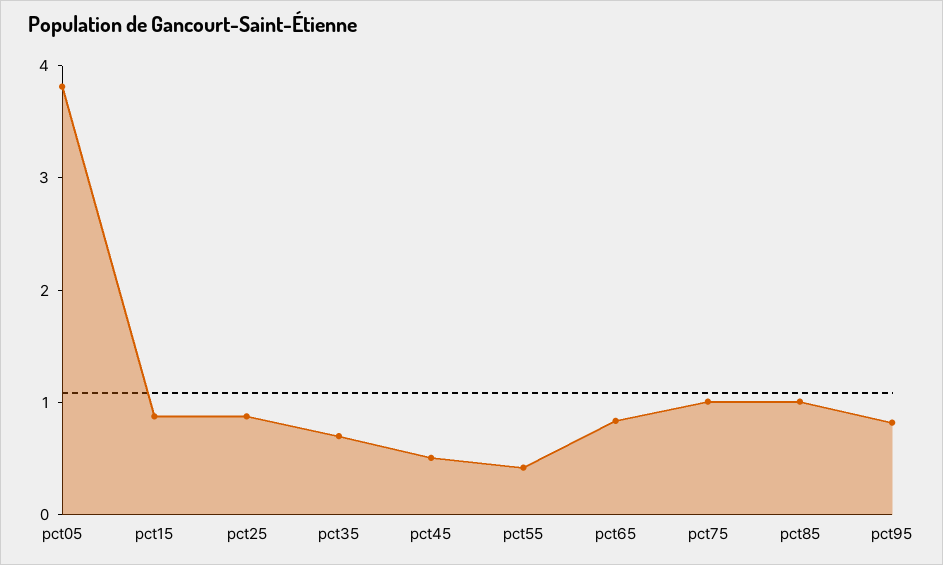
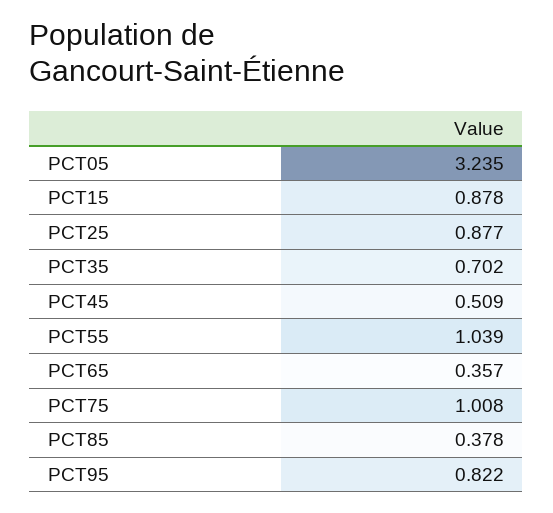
  {
-   "pct05": 3.8,
+   "pct05": 3.235,
    "pct15": 0.878,
    "pct25": 0.877,
    "pct35": 0.702,
    "pct45": 0.509,
-   "pct55": 0.4,
+   "pct55": 1.039,
-   "pct65": 0.8,
+   "pct65": 0.357,
    "pct75": 1.008,
-   "pct85": 1,
+   "pct85": 0.378,
    "pct95": 0.822
  }

